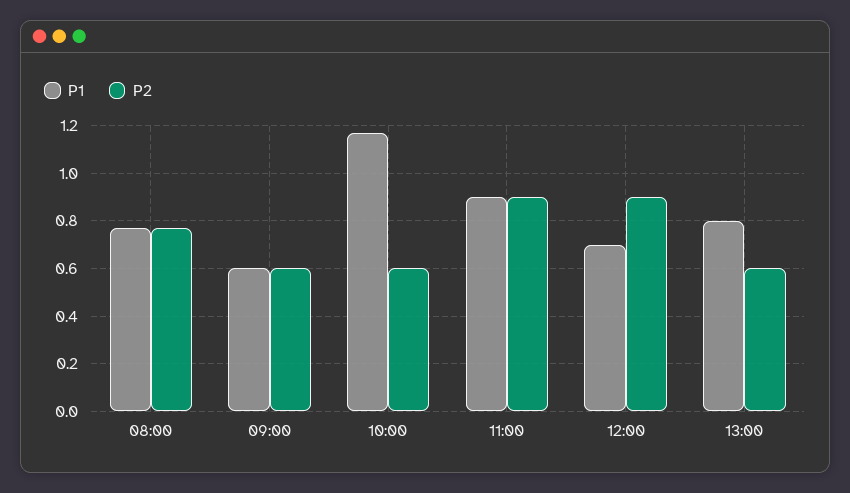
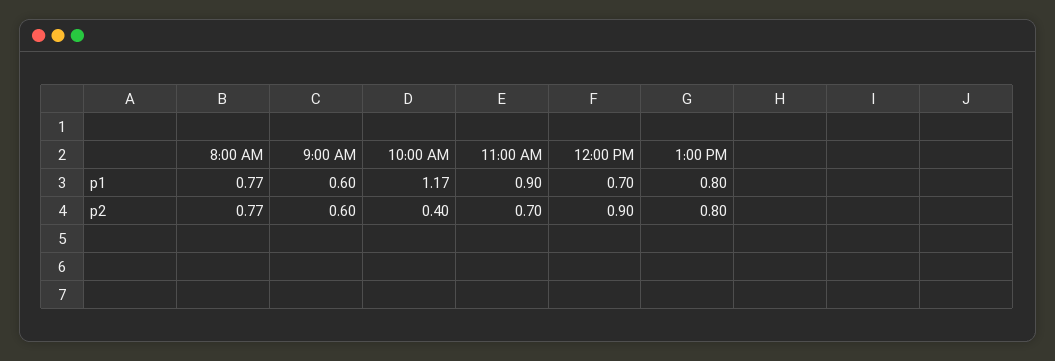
  {
    "P1": {
      "08:00": 0.77,
      "09:00": 0.6,
      "10:00": 1.17,
      "11:00": 0.9,
      "12:00": 0.7,
      "13:00": 0.8
    },
    "P2": {
      "08:00": 0.77,
      "09:00": 0.6,
-     "10:00": 0.6,
+     "10:00": 0.4,
-     "11:00": 0.9,
+     "11:00": 0.7,
      "12:00": 0.9,
-     "13:00": 0.6
+     "13:00": 0.8
    }
  }

